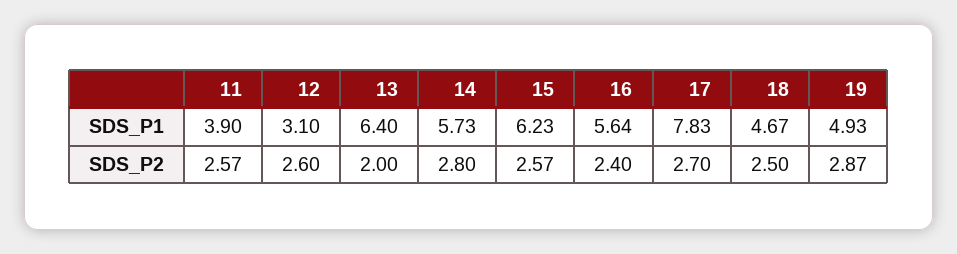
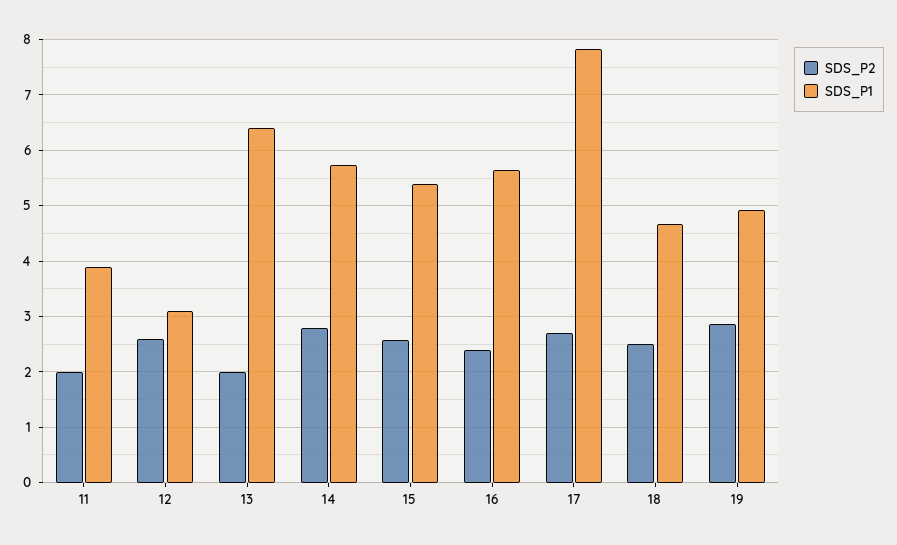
  {
    "SDS_P1": {
      "11": 3.9,
      "12": 3.1,
      "13": 6.4,
      "14": 5.73,
-     "15": 6.23,
+     "15": 5.4,
      "16": 5.64,
      "17": 7.83,
      "18": 4.67,
      "19": 4.93
    },
    "SDS_P2": {
-     "11": 2.57,
+     "11": 2,
      "12": 2.6,
      "13": 2,
      "14": 2.8,
      "15": 2.57,
      "16": 2.4,
      "17": 2.7,
      "18": 2.5,
      "19": 2.87
    }
  }

